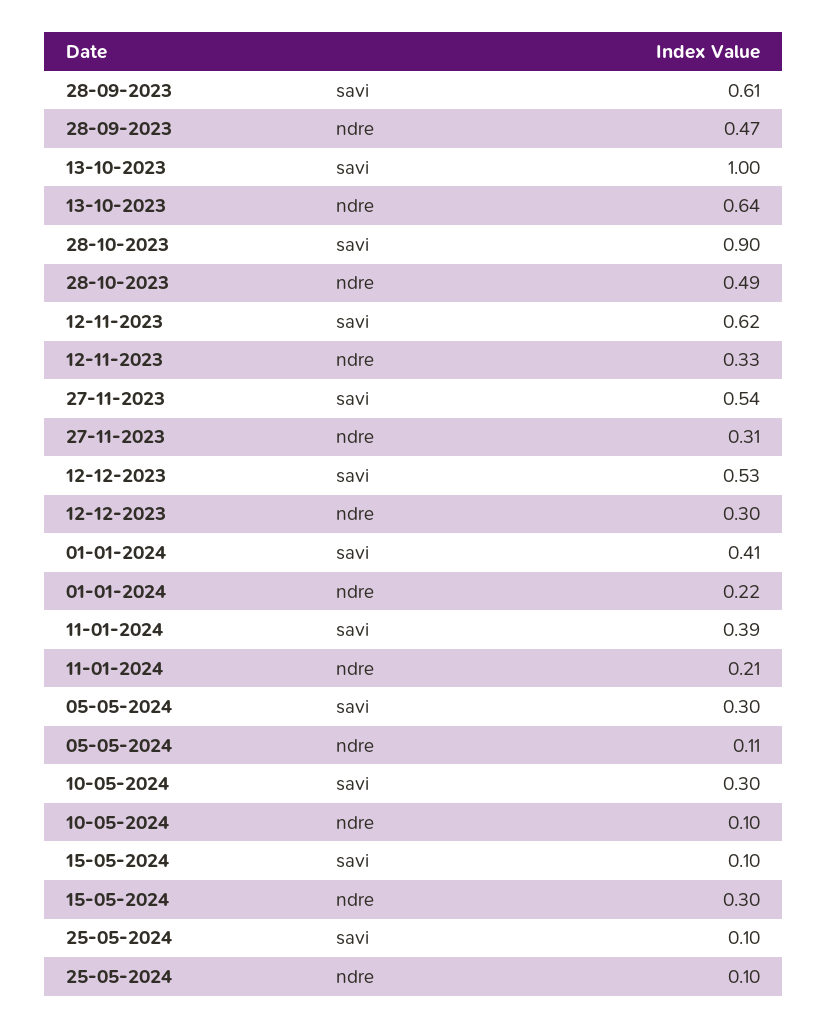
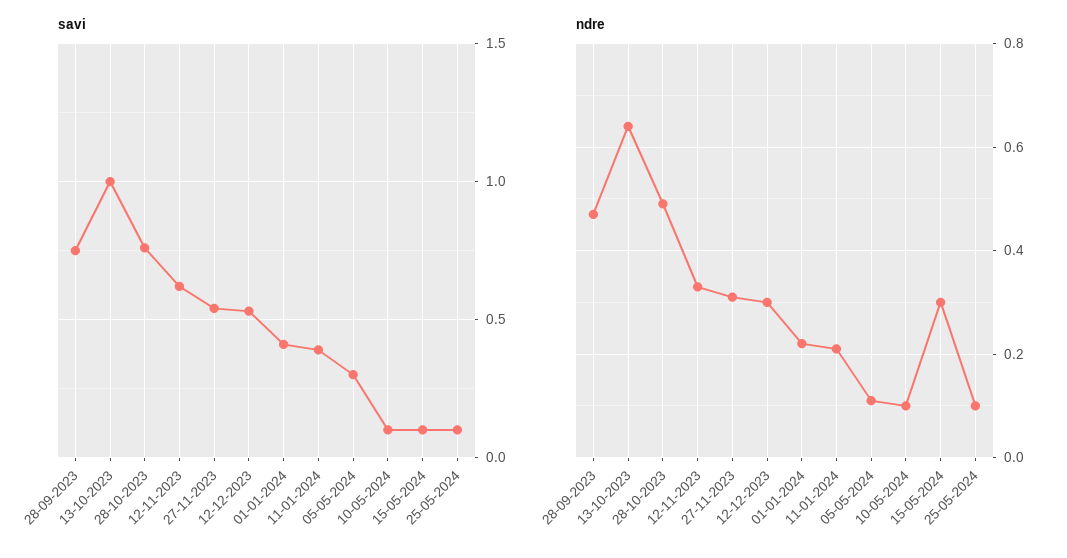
  {
    "savi": {
-     "28-09-2023": 0.61,
+     "28-09-2023": 0.75,
      "13-10-2023": 1,
-     "28-10-2023": 0.9,
+     "28-10-2023": 0.75,
      "12-11-2023": 0.62,
      "27-11-2023": 0.54,
      "12-12-2023": 0.53,
      "01-01-2024": 0.41,
      "11-01-2024": 0.39,
      "05-05-2024": 0.3,
-     "10-05-2024": 0.3,
+     "10-05-2024": 0.1,
      "15-05-2024": 0.1,
      "25-05-2024": 0.1
    },
    "ndre": {
      "28-09-2023": 0.47,
      "13-10-2023": 0.64,
      "28-10-2023": 0.49,
      "12-11-2023": 0.33,
      "27-11-2023": 0.31,
      "12-12-2023": 0.3,
      "01-01-2024": 0.22,
      "11-01-2024": 0.21,
      "05-05-2024": 0.11,
      "10-05-2024": 0.1,
      "15-05-2024": 0.3,
      "25-05-2024": 0.1
    }
  }

